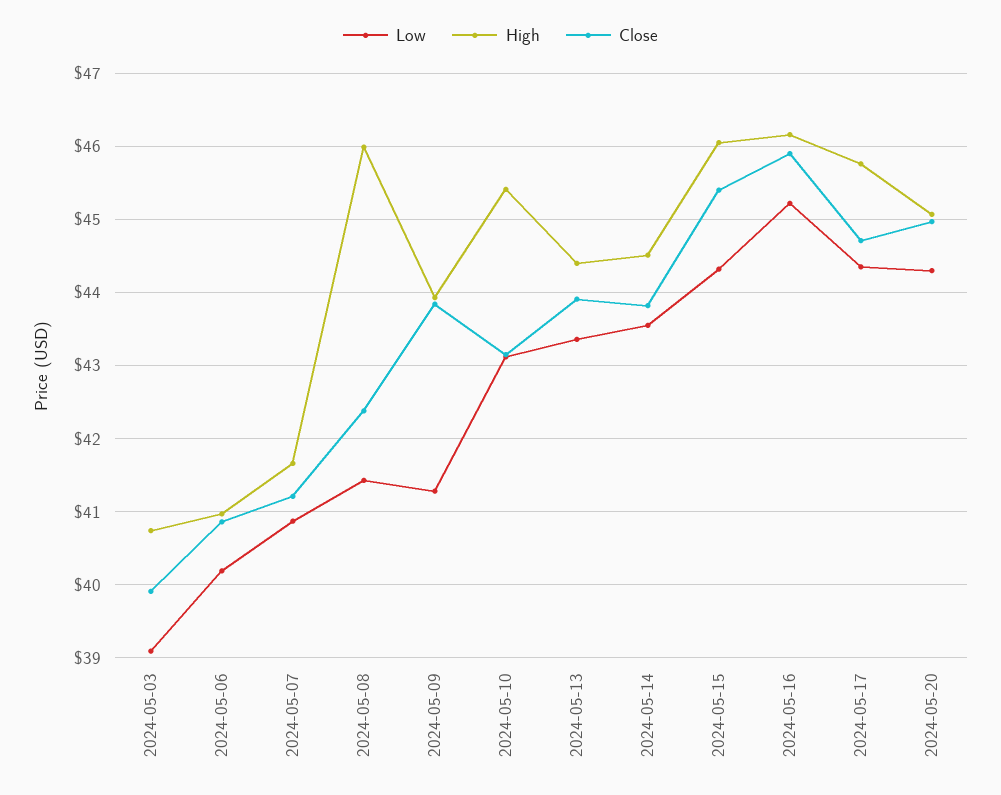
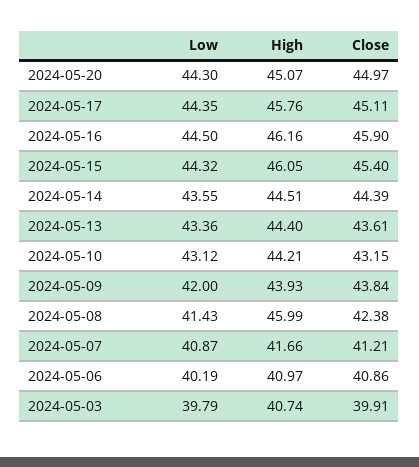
  {
    "Low": {
-     "2024-05-03": 39.1,
+     "2024-05-03": 39.79,
      "2024-05-06": 40.19,
      "2024-05-07": 40.87,
      "2024-05-08": 41.43,
-     "2024-05-09": 41.3,
+     "2024-05-09": 42,
      "2024-05-10": 43.12,
      "2024-05-13": 43.36,
      "2024-05-14": 43.55,
      "2024-05-15": 44.32,
-     "2024-05-16": 45.2,
+     "2024-05-16": 44.5,
      "2024-05-17": 44.35,
      "2024-05-20": 44.3
    },
    "High": {
      "2024-05-03": 40.74,
      "2024-05-06": 40.97,
      "2024-05-07": 41.66,
      "2024-05-08": 45.99,
      "2024-05-09": 43.93,
-     "2024-05-10": 45.4,
+     "2024-05-10": 44.21,
      "2024-05-13": 44.4,
      "2024-05-14": 44.51,
      "2024-05-15": 46.05,
      "2024-05-16": 46.16,
      "2024-05-17": 45.76,
      "2024-05-20": 45.07
    },
    "Close": {
      "2024-05-03": 39.91,
      "2024-05-06": 40.86,
      "2024-05-07": 41.21,
      "2024-05-08": 42.38,
      "2024-05-09": 43.84,
      "2024-05-10": 43.15,
-     "2024-05-13": 43.9,
+     "2024-05-13": 43.61,
-     "2024-05-14": 43.8,
+     "2024-05-14": 44.39,
      "2024-05-15": 45.4,
      "2024-05-16": 45.9,
-     "2024-05-17": 44.7,
+     "2024-05-17": 45.11,
      "2024-05-20": 44.97
    }
  }

